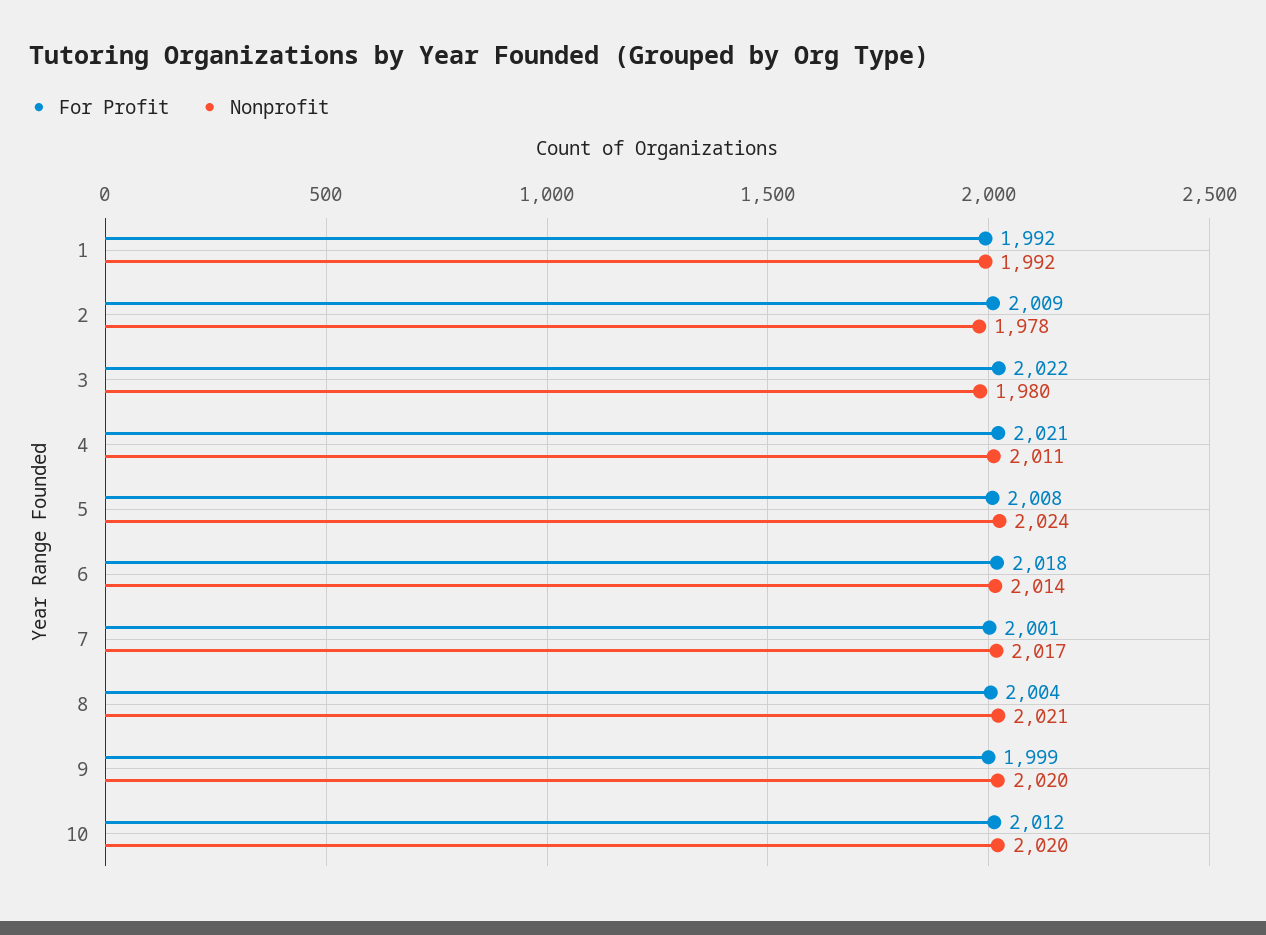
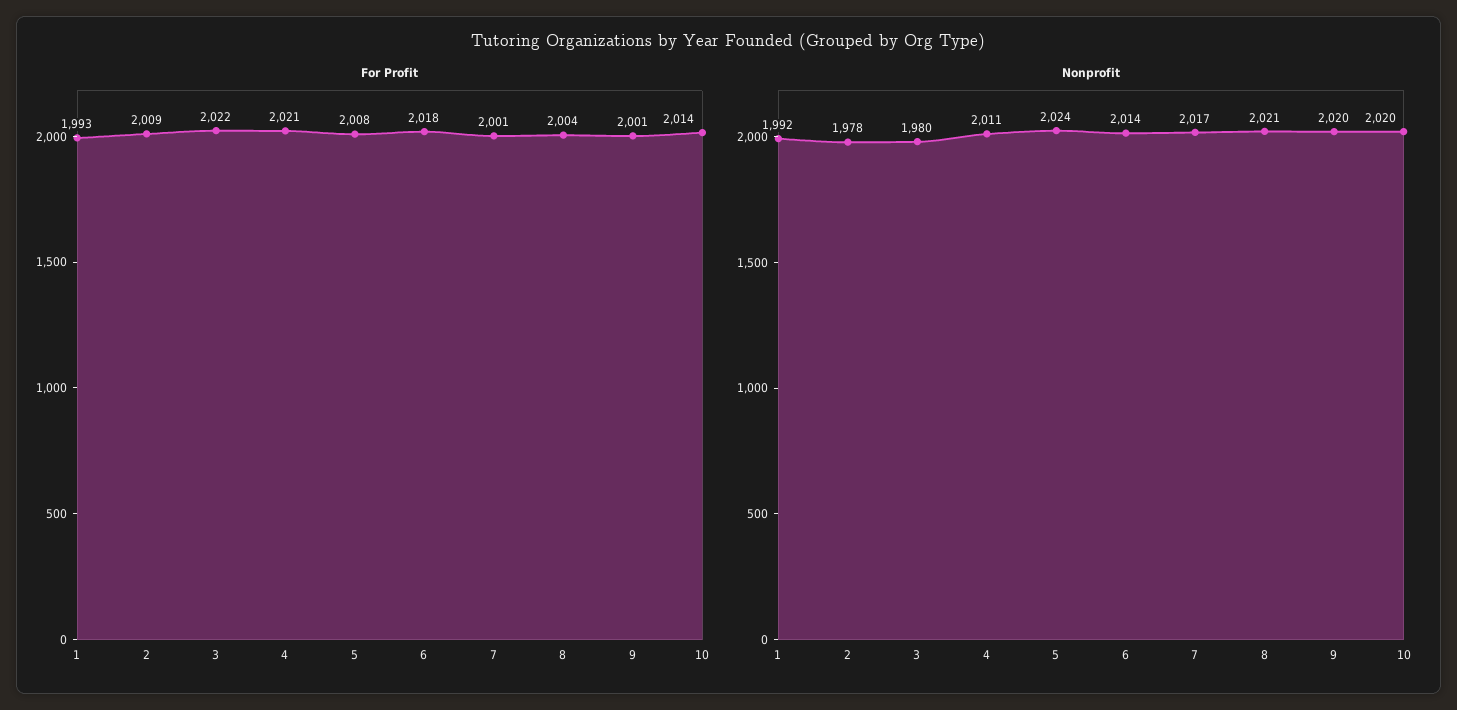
  {
    "For Profit": {
-     "1": 1992,
+     "1": 1993,
      "2": 2009,
      "3": 2022,
      "4": 2021,
      "5": 2008,
      "6": 2018,
      "7": 2001,
      "8": 2004,
-     "9": 1999,
+     "9": 2001,
-     "10": 2012
+     "10": 2014
    },
    "Nonprofit": {
      "1": 1992,
      "2": 1978,
      "3": 1980,
      "4": 2011,
      "5": 2024,
      "6": 2014,
      "7": 2017,
      "8": 2021,
      "9": 2020,
      "10": 2020
    }
  }

